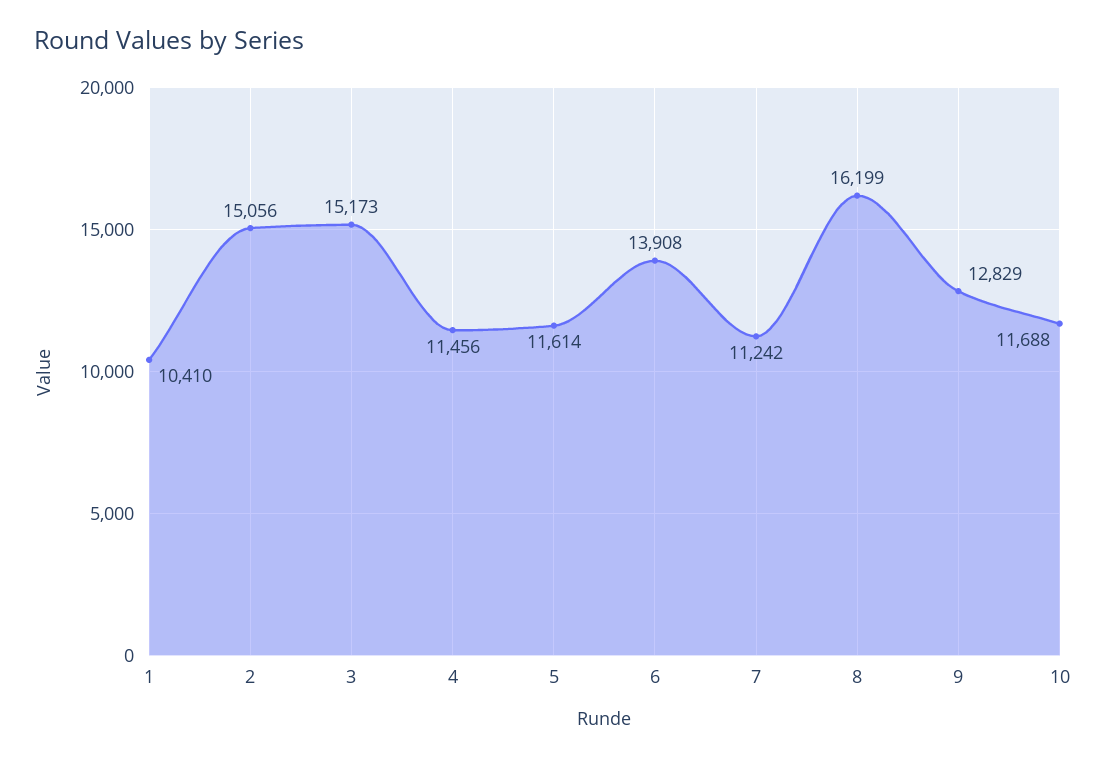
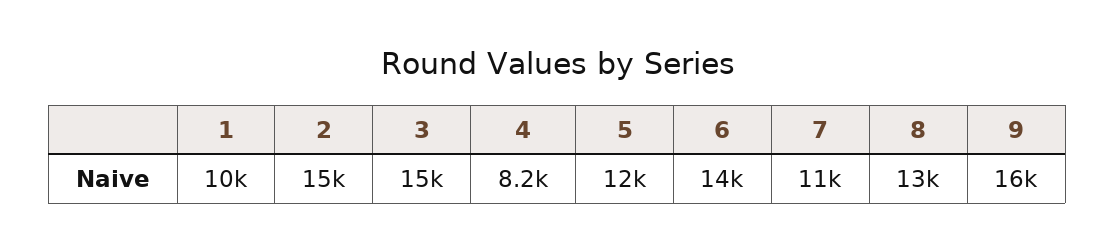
  {
    "1": 10410,
    "2": 15056,
    "3": 15173,
-   "4": 11456,
+   "4": 8200,
    "5": 11614,
    "6": 13908,
    "7": 11242,
-   "8": 16199,
+   "8": 13000,
-   "9": 12829,
+   "9": 16000
-   "10": 11688
  }

